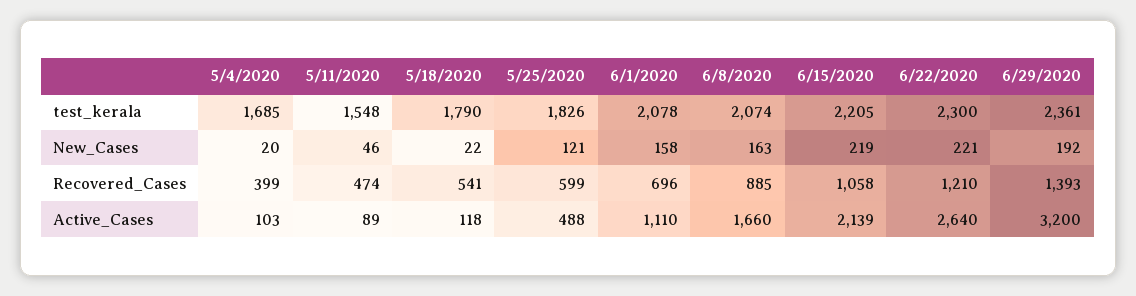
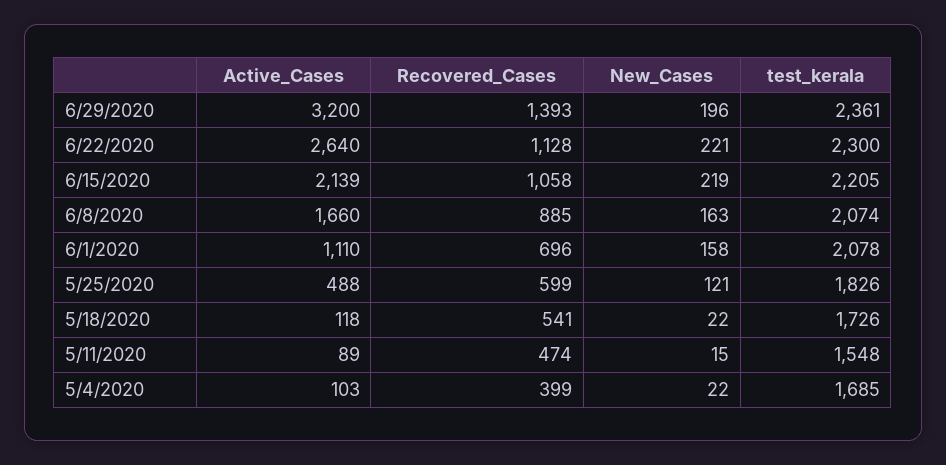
  {
    "5/4/2020": {
      "test_kerala": 1685,
-     "New_Cases": 20,
+     "New_Cases": 22,
      "Recovered_Cases": 399,
      "Active_Cases": 103
    },
    "5/11/2020": {
      "test_kerala": 1548,
-     "New_Cases": 46,
+     "New_Cases": 15,
      "Recovered_Cases": 474,
      "Active_Cases": 89
    },
    "5/18/2020": {
-     "test_kerala": 1790,
+     "test_kerala": 1726,
      "New_Cases": 22,
      "Recovered_Cases": 541,
      "Active_Cases": 118
    },
    "5/25/2020": {
      "test_kerala": 1826,
      "New_Cases": 121,
      "Recovered_Cases": 599,
      "Active_Cases": 488
    },
    "6/1/2020": {
      "test_kerala": 2078,
      "New_Cases": 158,
      "Recovered_Cases": 696,
      "Active_Cases": 1110
    },
    "6/8/2020": {
      "test_kerala": 2074,
      "New_Cases": 163,
      "Recovered_Cases": 885,
      "Active_Cases": 1660
    },
    "6/15/2020": {
      "test_kerala": 2205,
      "New_Cases": 219,
      "Recovered_Cases": 1058,
      "Active_Cases": 2139
    },
    "6/22/2020": {
      "test_kerala": 2300,
      "New_Cases": 221,
-     "Recovered_Cases": 1210,
+     "Recovered_Cases": 1128,
      "Active_Cases": 2640
    },
    "6/29/2020": {
      "test_kerala": 2361,
-     "New_Cases": 192,
+     "New_Cases": 196,
      "Recovered_Cases": 1393,
      "Active_Cases": 3200
    }
  }

